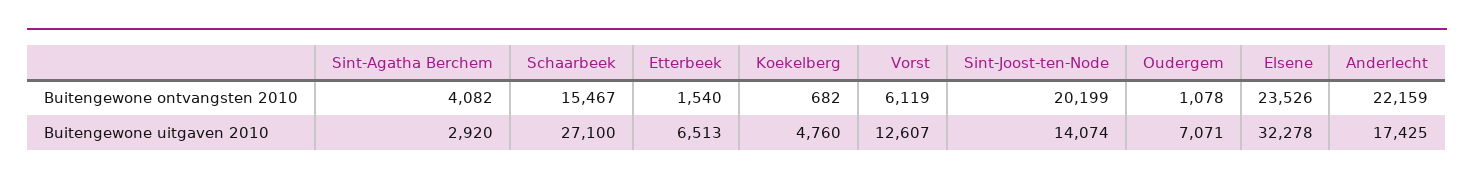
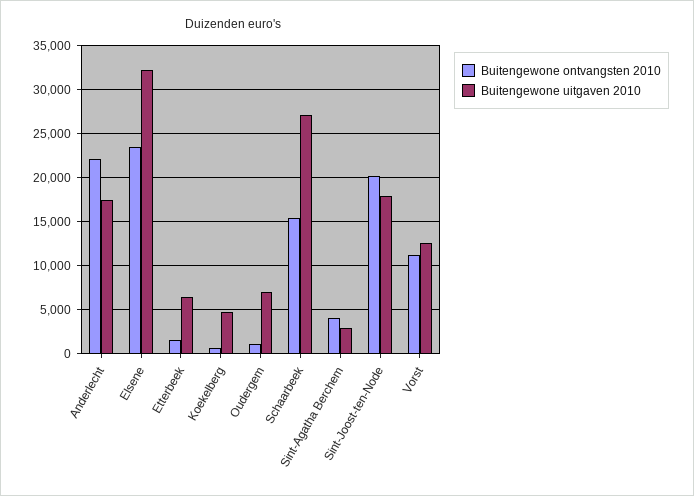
  {
    "Buitengewone ontvangsten 2010": {
      "Sint-Agatha Berchem": 4082,
      "Schaarbeek": 15467,
      "Etterbeek": 1540,
      "Koekelberg": 682,
-     "Vorst": 6119,
+     "Vorst": 11000,
      "Sint-Joost-ten-Node": 20199,
      "Oudergem": 1078,
      "Elsene": 23526,
      "Anderlecht": 22159
    },
    "Buitengewone uitgaven 2010": {
      "Sint-Agatha Berchem": 2920,
      "Schaarbeek": 27100,
      "Etterbeek": 6513,
      "Koekelberg": 4760,
      "Vorst": 12607,
-     "Sint-Joost-ten-Node": 14074,
+     "Sint-Joost-ten-Node": 18000,
      "Oudergem": 7071,
      "Elsene": 32278,
      "Anderlecht": 17425
    }
  }

